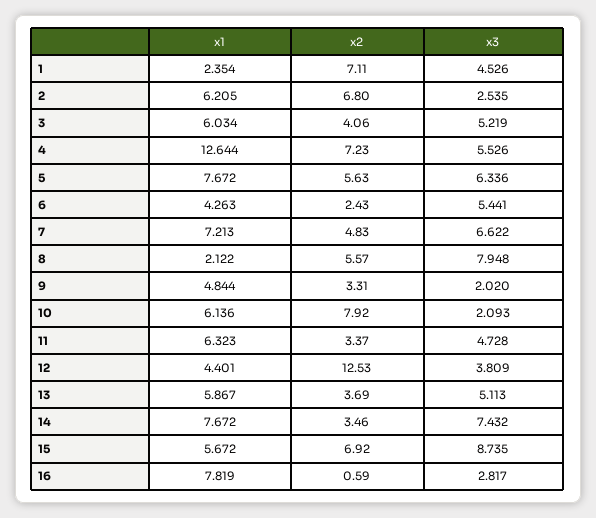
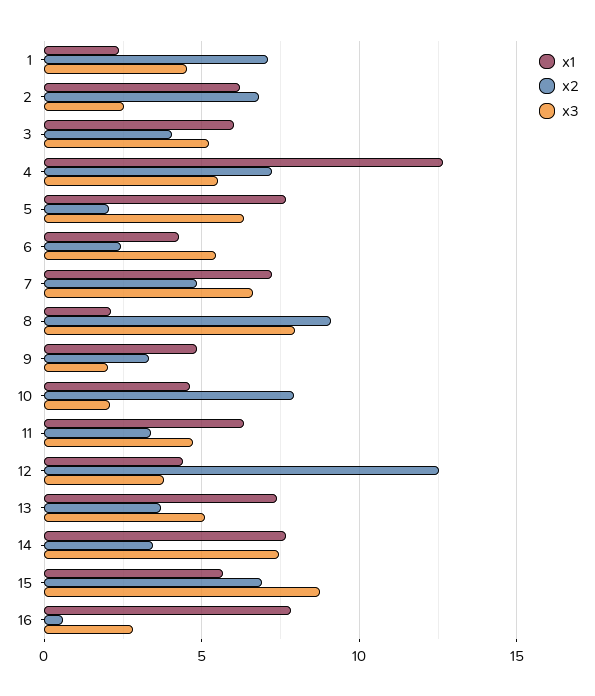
  {
    "x1": {
      "1": 2.354,
      "2": 6.205,
      "3": 6.034,
      "4": 12.644,
      "5": 7.672,
      "6": 4.263,
      "7": 7.213,
      "8": 2.122,
      "9": 4.844,
-     "10": 6.136,
+     "10": 4.5,
      "11": 6.323,
      "12": 4.401,
-     "13": 5.867,
+     "13": 7.5,
      "14": 7.672,
      "15": 5.672,
      "16": 7.819
    },
    "x2": {
      "1": 7.11,
      "2": 6.8,
      "3": 4.06,
      "4": 7.23,
-     "5": 5.63,
+     "5": 2,
      "6": 2.43,
      "7": 4.83,
-     "8": 5.57,
+     "8": 9,
      "9": 3.31,
      "10": 7.92,
      "11": 3.37,
      "12": 12.53,
      "13": 3.69,
      "14": 3.46,
      "15": 6.92,
      "16": 0.59
    },
    "x3": {
      "1": 4.526,
      "2": 2.535,
      "3": 5.219,
      "4": 5.526,
      "5": 6.336,
      "6": 5.441,
      "7": 6.622,
      "8": 7.948,
      "9": 2.02,
      "10": 2.093,
      "11": 4.728,
      "12": 3.809,
      "13": 5.113,
      "14": 7.432,
      "15": 8.735,
      "16": 2.817
    }
  }

